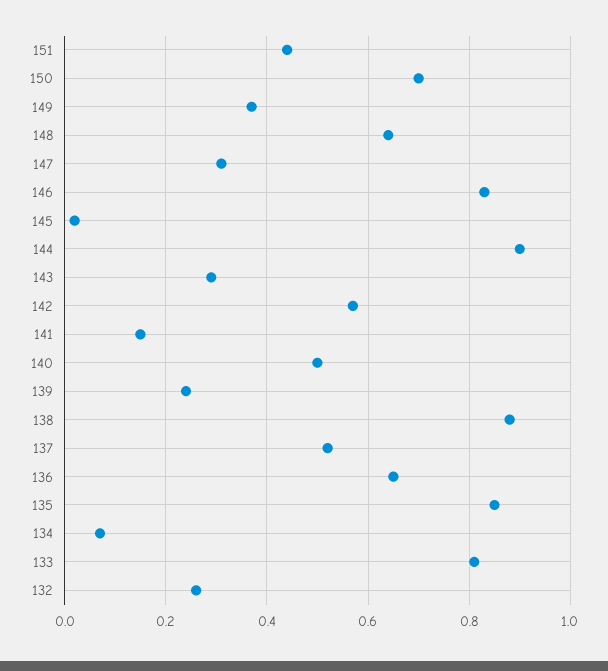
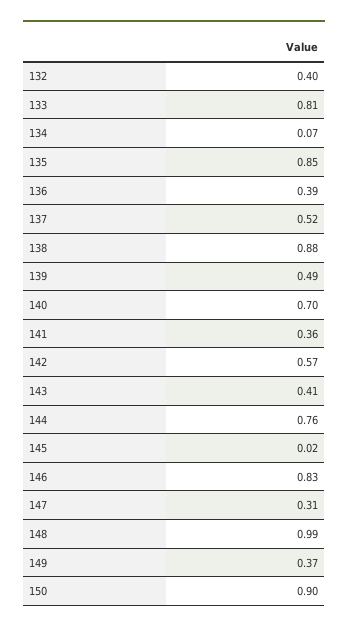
  {
-   "151": 0.45,
-   "150": 0.7,
+   "150": 0.9,
    "149": 0.37,
-   "148": 0.65,
+   "148": 0.99,
    "147": 0.31,
    "146": 0.83,
    "145": 0.02,
-   "144": 0.9,
+   "144": 0.76,
-   "143": 0.3,
+   "143": 0.41,
    "142": 0.57,
-   "141": 0.15,
+   "141": 0.36,
-   "140": 0.5,
+   "140": 0.7,
-   "139": 0.25,
+   "139": 0.49,
    "138": 0.88,
    "137": 0.52,
-   "136": 0.65,
+   "136": 0.39,
    "135": 0.85,
    "134": 0.07,
    "133": 0.81,
-   "132": 0.25
+   "132": 0.4
  }

